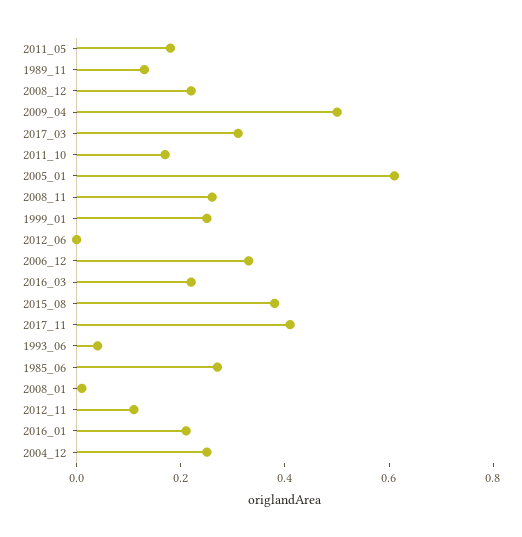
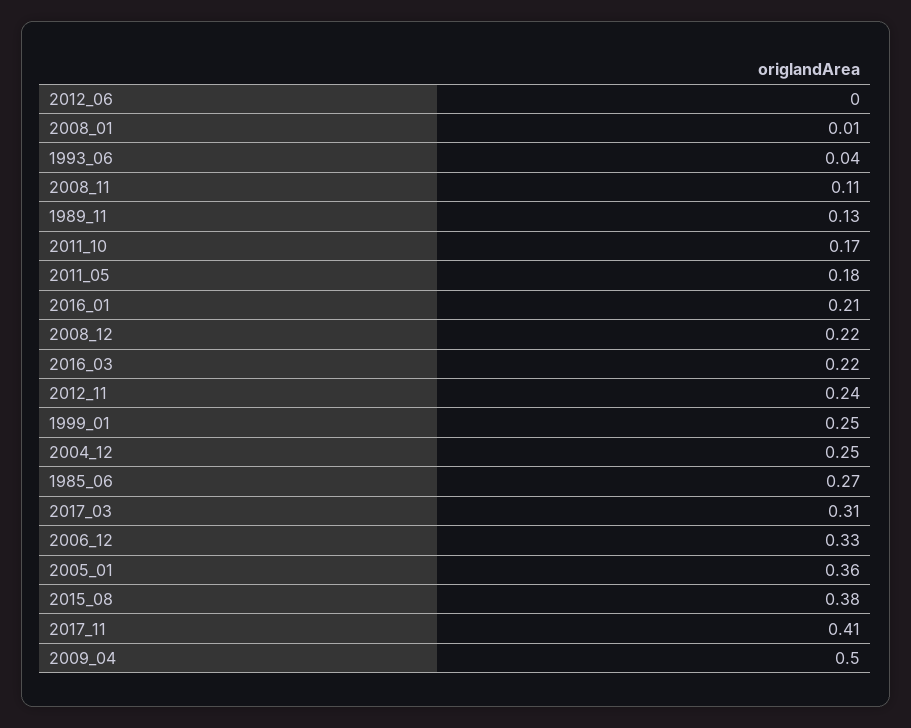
  {
    "2011_05": 0.18,
    "1989_11": 0.13,
    "2008_12": 0.22,
    "2009_04": 0.5,
    "2017_03": 0.31,
    "2011_10": 0.17,
-   "2005_01": 0.6,
+   "2005_01": 0.36,
-   "2008_11": 0.25,
+   "2008_11": 0.11,
    "1999_01": 0.25,
    "2012_06": 0,
    "2006_12": 0.33,
    "2016_03": 0.22,
    "2015_08": 0.38,
    "2017_11": 0.41,
    "1993_06": 0.04,
    "1985_06": 0.27,
    "2008_01": 0.01,
-   "2012_11": 0.1,
+   "2012_11": 0.24,
    "2016_01": 0.21,
    "2004_12": 0.25
  }

